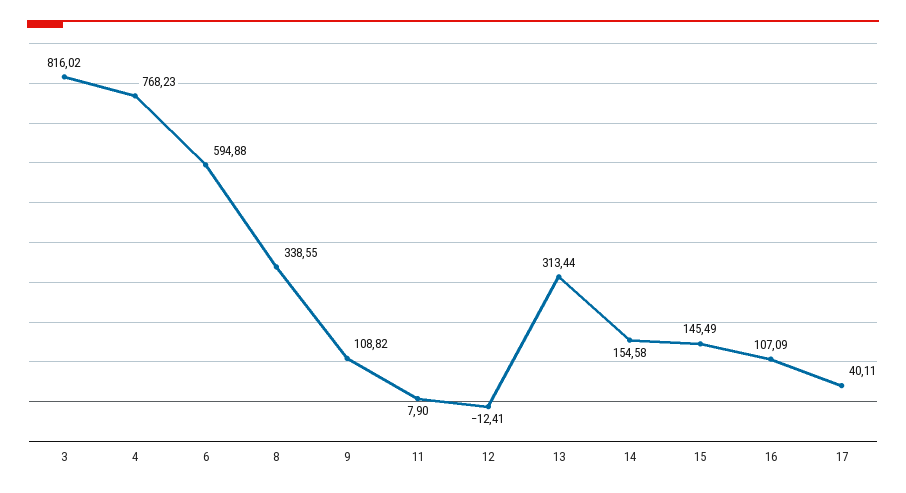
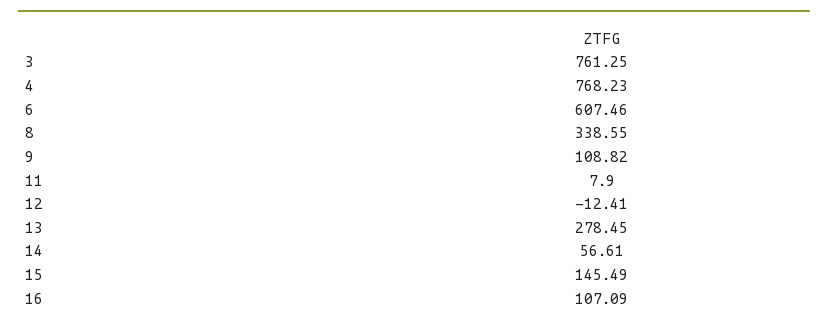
  {
-   "3": 816.02,
+   "3": 761.25,
    "4": 768.23,
-   "6": 594.88,
+   "6": 607.46,
    "8": 338.55,
    "9": 108.82,
    "11": 7.9,
    "12": -12.41,
-   "13": 313.44,
+   "13": 278.45,
-   "14": 154.58,
+   "14": 56.61,
    "15": 145.49,
-   "16": 107.09,
+   "16": 107.09
-   "17": 40.11
  }

